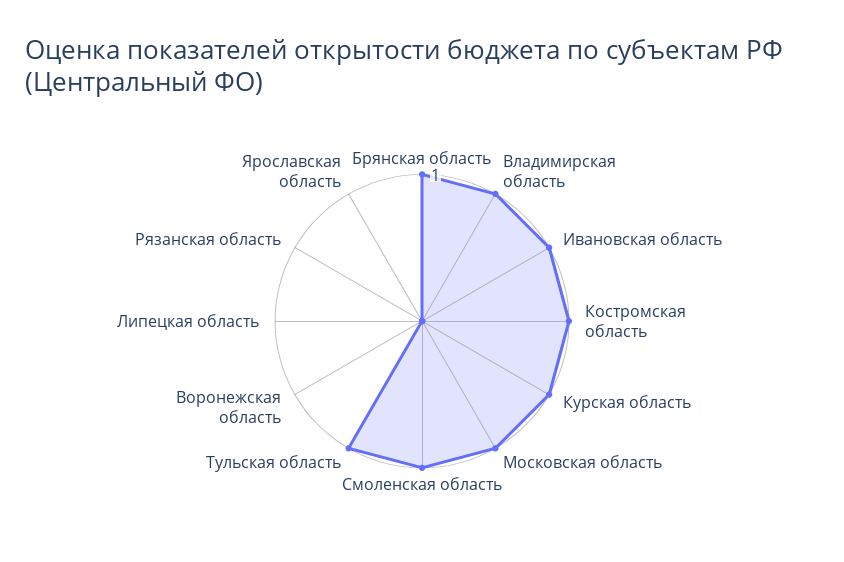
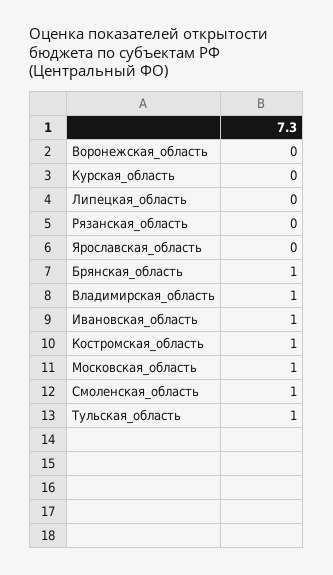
  {
    "Брянская область": 1,
    "Владимирская область": 1,
    "Ивановская область": 1,
    "Костромская область": 1,
-   "Курская область": 1,
+   "Курская область": 0,
    "Московская область": 1,
    "Смоленская область": 1,
    "Тульская область": 1,
    "Воронежская область": 0,
    "Липецкая область": 0,
    "Рязанская область": 0,
    "Ярославская область": 0
  }

